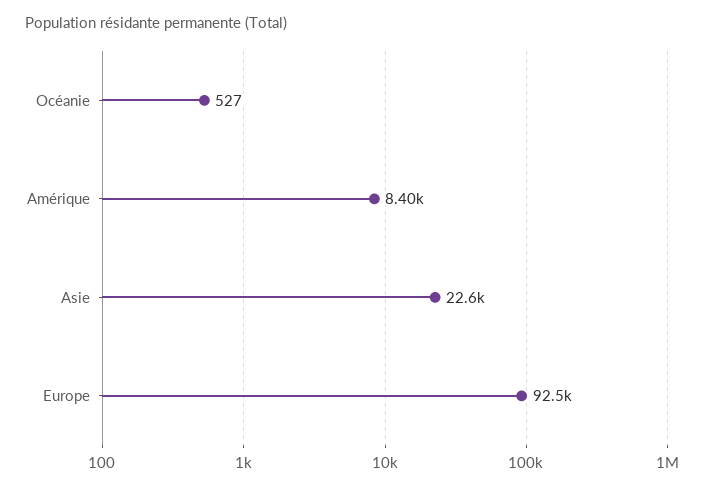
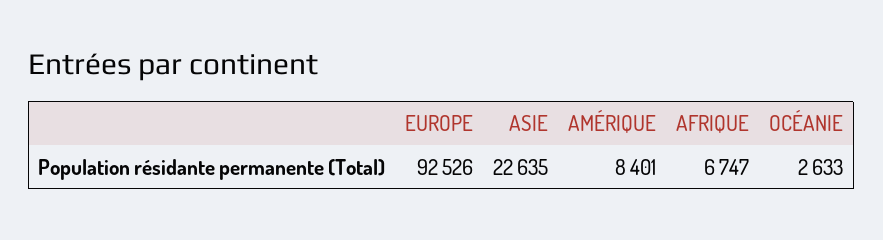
  {
-   "Océanie": 527,
+   "Océanie": 2633,
    "Amérique": 8401,
    "Asie": 22635,
-   "Europe": 92526
+   "Europe": 92526,
+   "AFRIQUE": 6747
  }

